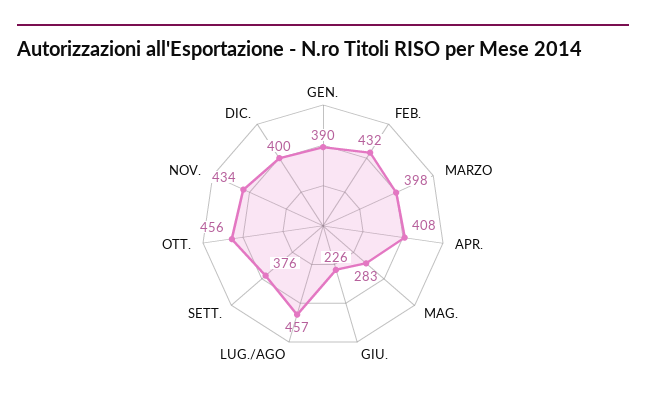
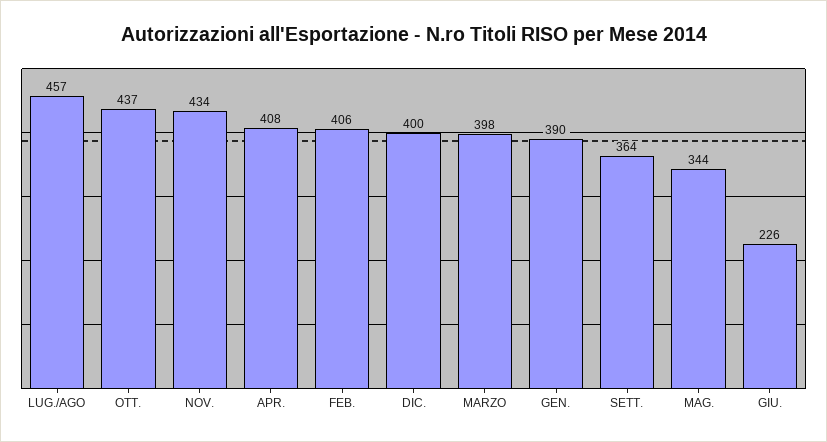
  {
    "GEN.": 390,
-   "FEB.": 432,
+   "FEB.": 406,
    "MARZO": 398,
    "APR.": 408,
-   "MAG.": 283,
+   "MAG.": 344,
    "GIU.": 226,
    "LUG./AGO": 457,
-   "SETT.": 376,
+   "SETT.": 364,
-   "OTT.": 456,
+   "OTT.": 437,
    "NOV.": 434,
    "DIC.": 400
  }

